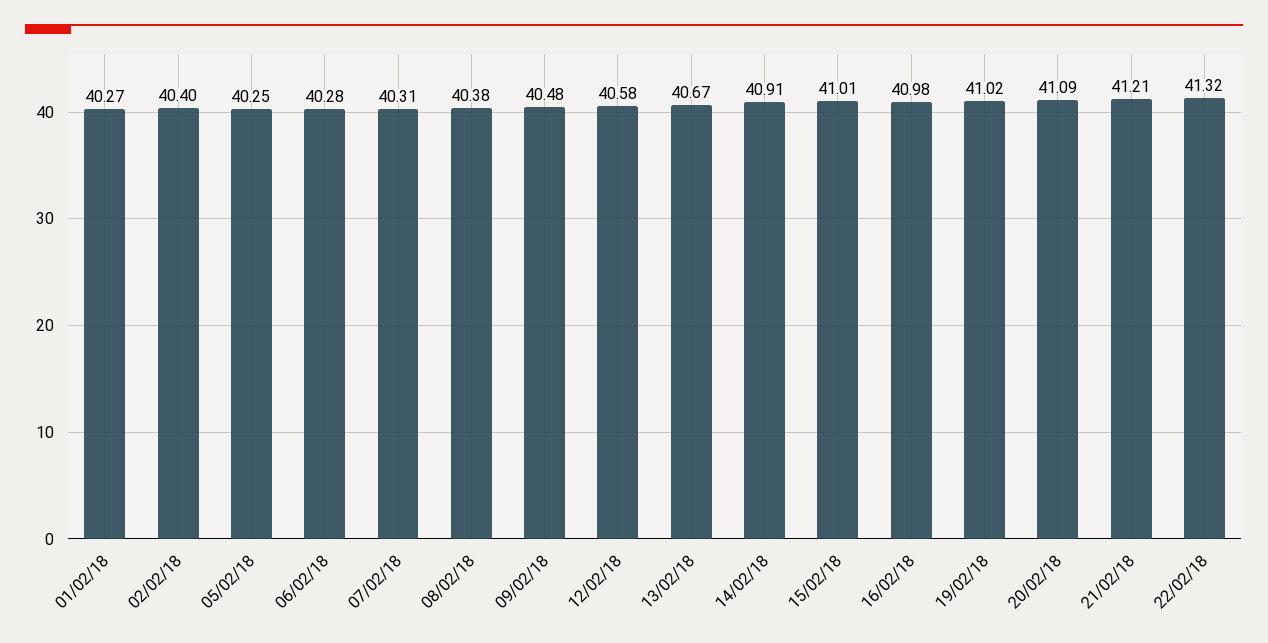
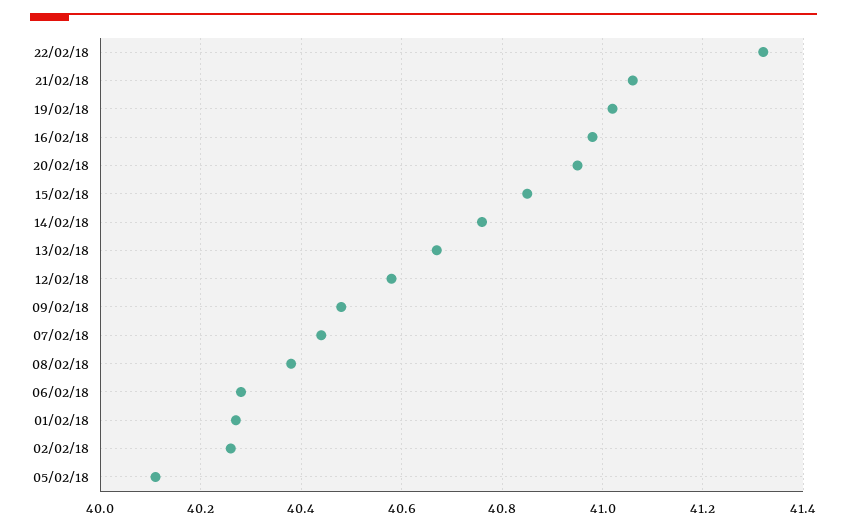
  {
    "01/02/18": 40.27,
-   "02/02/18": 40.4,
+   "02/02/18": 40.25,
-   "05/02/18": 40.25,
+   "05/02/18": 40.1,
    "06/02/18": 40.28,
-   "07/02/18": 40.31,
+   "07/02/18": 40.45,
    "08/02/18": 40.38,
    "09/02/18": 40.48,
    "12/02/18": 40.58,
    "13/02/18": 40.67,
-   "14/02/18": 40.91,
+   "14/02/18": 40.75,
-   "15/02/18": 41.01,
+   "15/02/18": 40.85,
    "16/02/18": 40.98,
    "19/02/18": 41.02,
-   "20/02/18": 41.09,
+   "20/02/18": 40.95,
-   "21/02/18": 41.21,
+   "21/02/18": 41.05,
    "22/02/18": 41.32
  }

